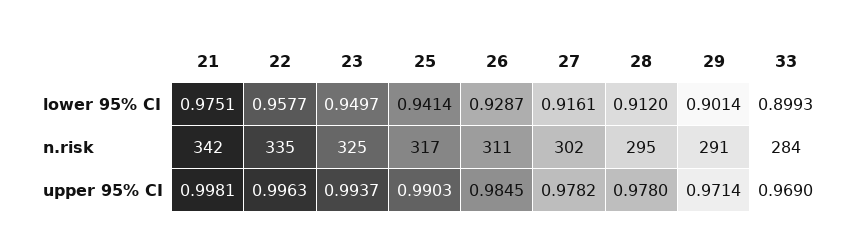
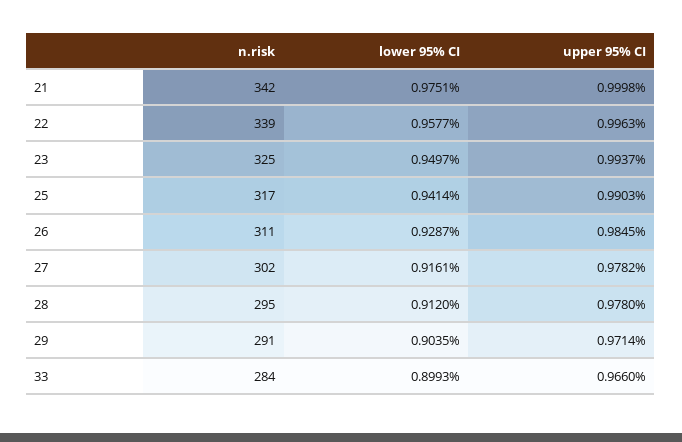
  {
    "21": {
      "lower 95% CI": 0.9751,
      "n.risk": 342,
-     "upper 95% CI": 0.9981
+     "upper 95% CI": 0.9998
    },
    "22": {
      "lower 95% CI": 0.9577,
-     "n.risk": 335,
+     "n.risk": 339,
      "upper 95% CI": 0.9963
    },
    "23": {
      "lower 95% CI": 0.9497,
      "n.risk": 325,
      "upper 95% CI": 0.9937
    },
    "25": {
      "lower 95% CI": 0.9414,
      "n.risk": 317,
      "upper 95% CI": 0.9903
    },
    "26": {
      "lower 95% CI": 0.9287,
      "n.risk": 311,
      "upper 95% CI": 0.9845
    },
    "27": {
      "lower 95% CI": 0.9161,
      "n.risk": 302,
      "upper 95% CI": 0.9782
    },
    "28": {
      "lower 95% CI": 0.912,
      "n.risk": 295,
      "upper 95% CI": 0.978
    },
    "29": {
-     "lower 95% CI": 0.9014,
+     "lower 95% CI": 0.9035,
      "n.risk": 291,
      "upper 95% CI": 0.9714
    },
    "33": {
      "lower 95% CI": 0.8993,
      "n.risk": 284,
-     "upper 95% CI": 0.969
+     "upper 95% CI": 0.966
    }
  }

